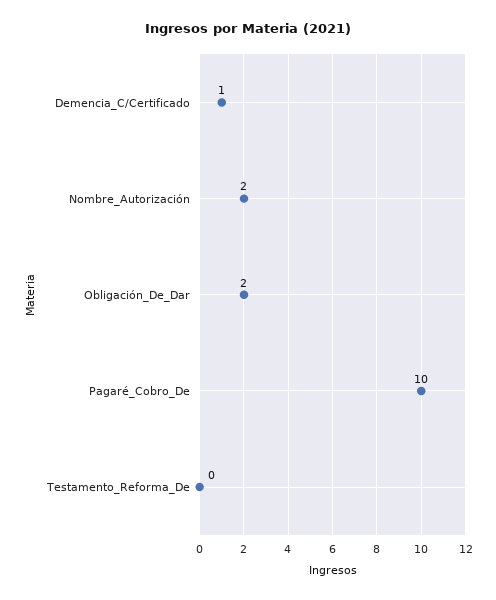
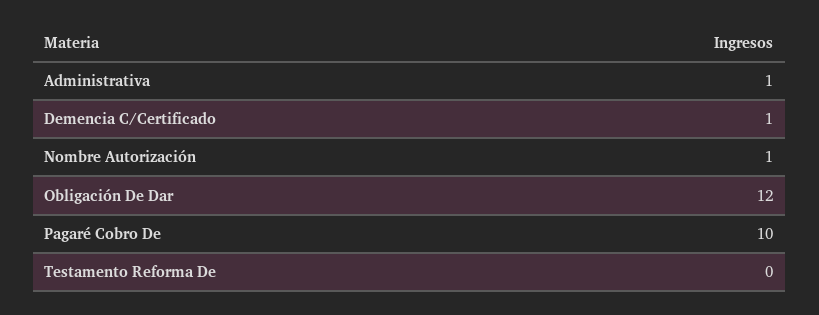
  {
    "Demencia_C/Certificado": 1,
-   "Nombre_Autorización": 2,
+   "Nombre_Autorización": 1,
-   "Obligación_De_Dar": 2,
+   "Obligación_De_Dar": 12,
    "Pagaré_Cobro_De": 10,
-   "Testamento_Reforma_De": 0
+   "Testamento_Reforma_De": 0,
+   "Administrativa": 1
  }

